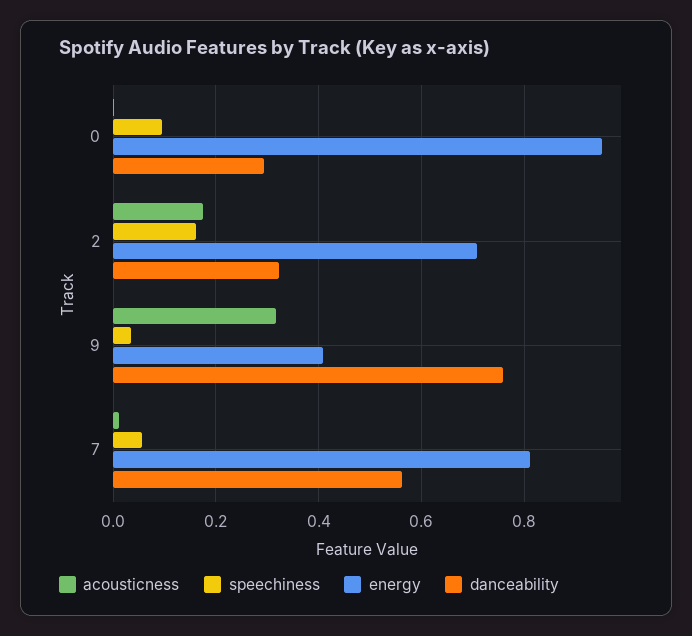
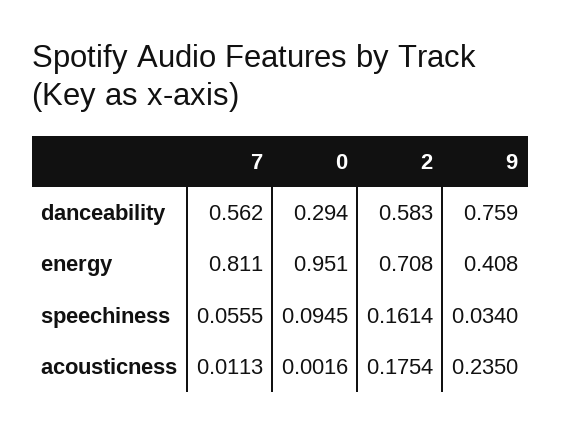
  {
    "acousticness": {
      "0": 0.0016,
      "2": 0.1754,
-     "9": 0.32,
+     "9": 0.235,
      "7": 0.0113
    },
    "speechiness": {
      "0": 0.0945,
      "2": 0.1614,
      "9": 0.034,
      "7": 0.0555
    },
    "energy": {
      "0": 0.951,
      "2": 0.708,
      "9": 0.408,
      "7": 0.811
    },
    "danceability": {
      "0": 0.294,
-     "2": 0.32,
+     "2": 0.583,
      "9": 0.759,
      "7": 0.562
    }
  }

